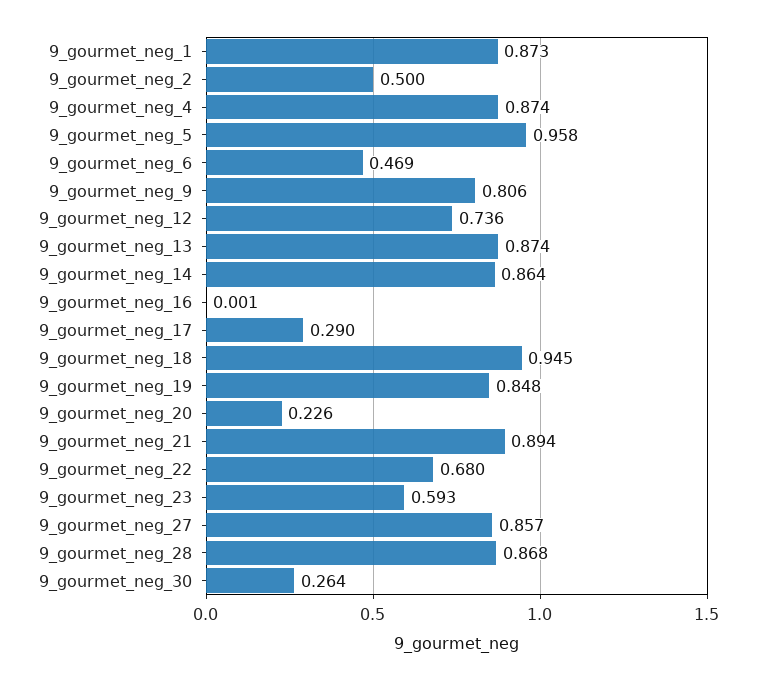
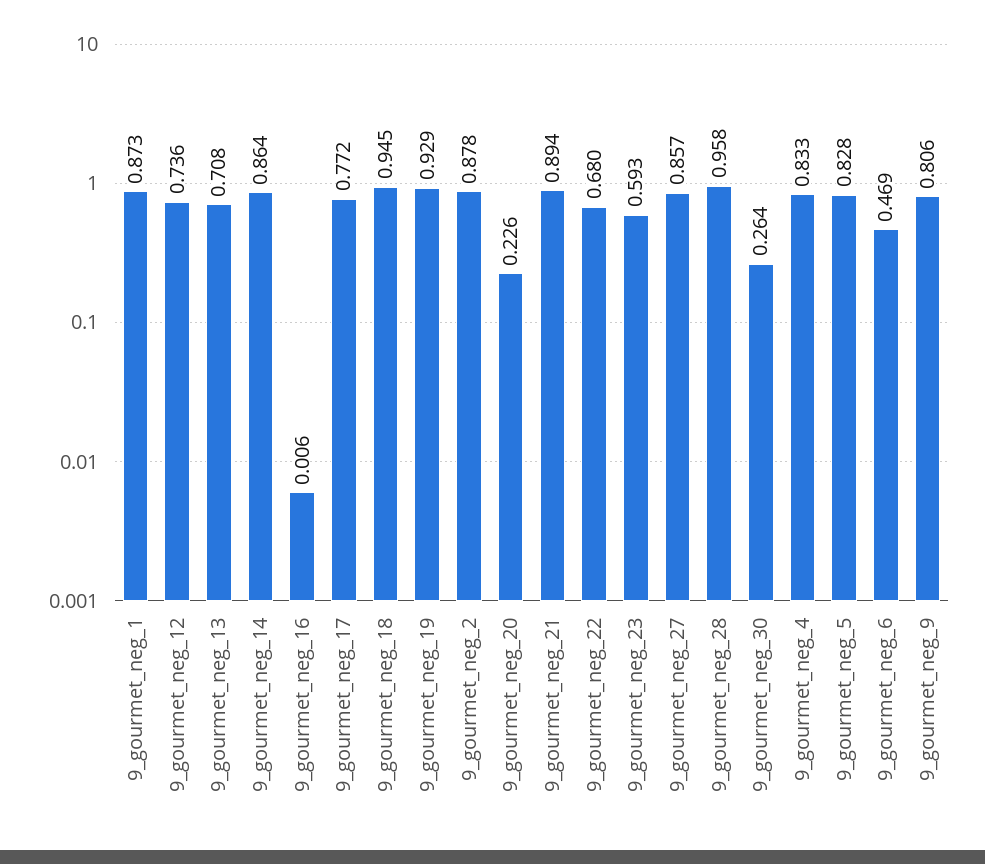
  {
    "9_gourmet_neg_1": 0.873,
-   "9_gourmet_neg_2": 0.5,
+   "9_gourmet_neg_2": 0.878,
-   "9_gourmet_neg_4": 0.874,
+   "9_gourmet_neg_4": 0.833,
-   "9_gourmet_neg_5": 0.958,
+   "9_gourmet_neg_5": 0.828,
    "9_gourmet_neg_6": 0.469,
    "9_gourmet_neg_9": 0.806,
    "9_gourmet_neg_12": 0.736,
-   "9_gourmet_neg_13": 0.874,
+   "9_gourmet_neg_13": 0.708,
    "9_gourmet_neg_14": 0.864,
-   "9_gourmet_neg_16": 0.001,
+   "9_gourmet_neg_16": 0.006,
-   "9_gourmet_neg_17": 0.29,
+   "9_gourmet_neg_17": 0.772,
    "9_gourmet_neg_18": 0.945,
-   "9_gourmet_neg_19": 0.848,
+   "9_gourmet_neg_19": 0.929,
    "9_gourmet_neg_20": 0.226,
    "9_gourmet_neg_21": 0.894,
    "9_gourmet_neg_22": 0.68,
    "9_gourmet_neg_23": 0.593,
    "9_gourmet_neg_27": 0.857,
-   "9_gourmet_neg_28": 0.868,
+   "9_gourmet_neg_28": 0.958,
    "9_gourmet_neg_30": 0.264
  }

